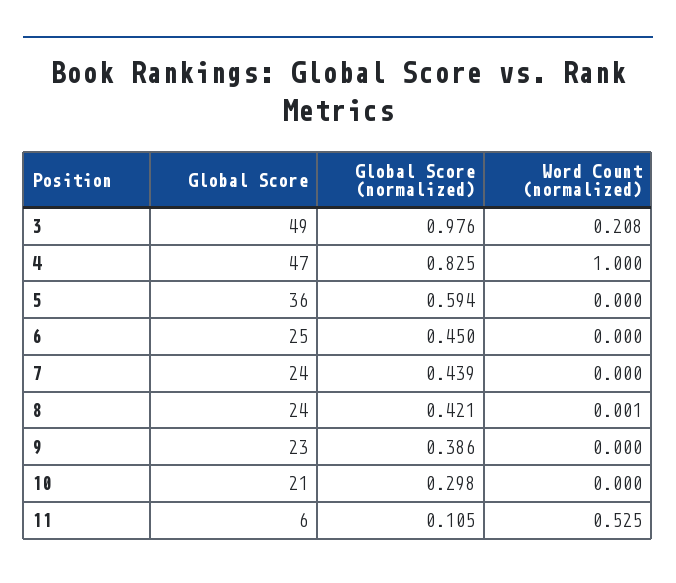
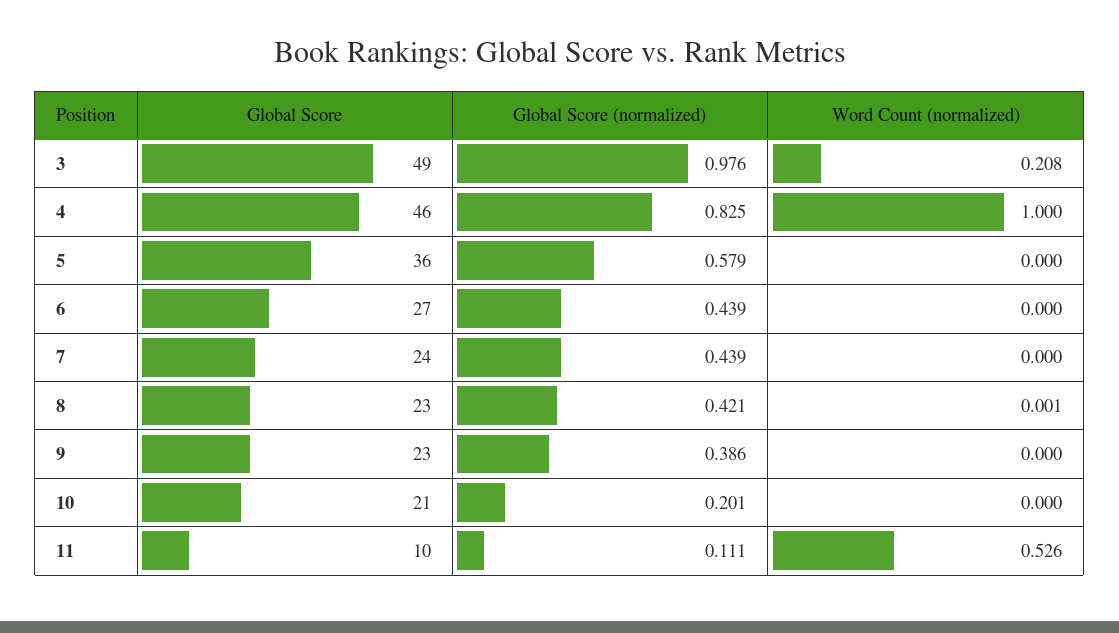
  {
    "Global Score": {
      "3": 49,
-     "4": 47,
+     "4": 46,
      "5": 36,
-     "6": 25,
+     "6": 27,
      "7": 24,
-     "8": 24,
+     "8": 23,
      "9": 23,
      "10": 21,
-     "11": 6
+     "11": 10
    },
    "Global Score (normalized)": {
      "3": 0.976,
      "4": 0.825,
-     "5": 0.594,
+     "5": 0.579,
-     "6": 0.45,
+     "6": 0.439,
      "7": 0.439,
      "8": 0.421,
      "9": 0.386,
-     "10": 0.298,
+     "10": 0.201,
-     "11": 0.105
+     "11": 0.111
    },
    "Word Count (normalized)": {
      "3": 0.208,
      "4": 1,
      "5": 0,
      "6": 0,
      "7": 0,
      "8": 0.001,
      "9": 0,
      "10": 0,
-     "11": 0.525
+     "11": 0.526
    }
  }

